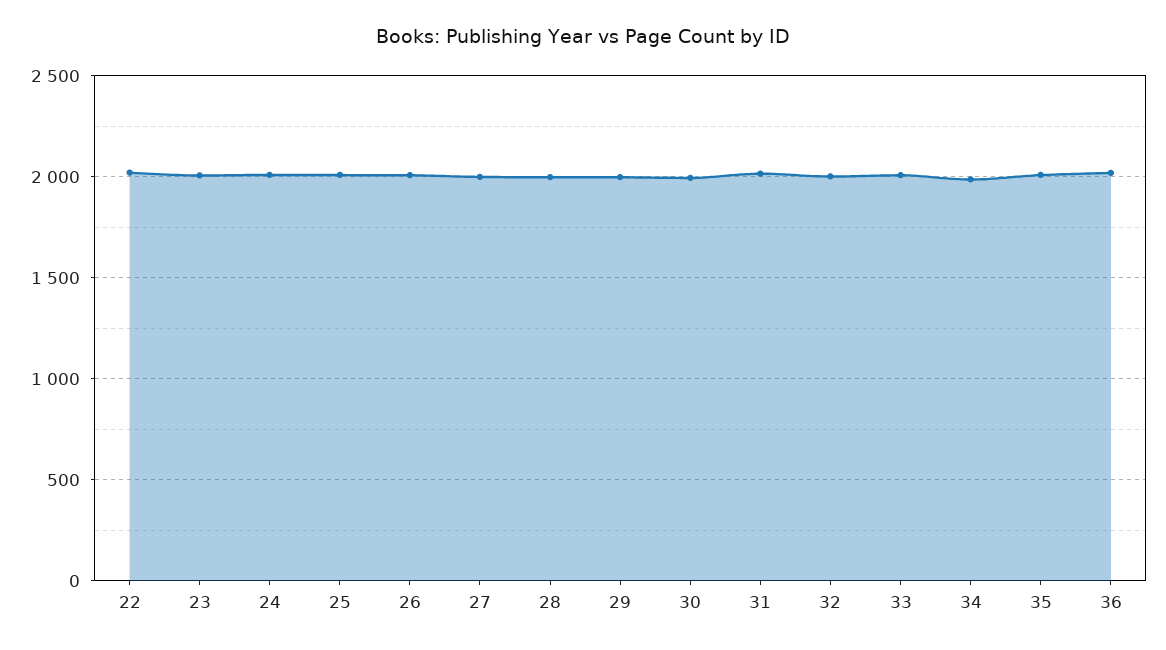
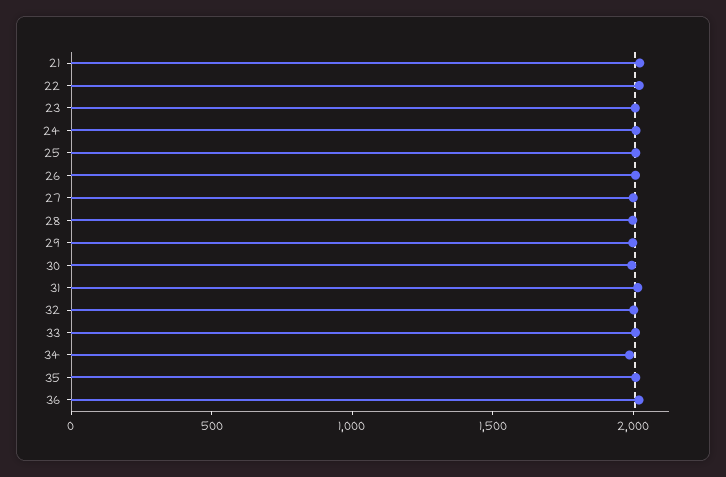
  {
    "22": 2000,
    "23": 2000,
    "24": 2000,
    "25": 2000,
    "26": 2000,
    "27": 2000,
    "28": 2000,
    "29": 2000,
    "30": 2000,
    "31": 2000,
    "32": 2000,
    "33": 2000,
    "34": 2000,
    "35": 2000,
-   "36": 2000
+   "36": 2000,
+   "21": 2000
  }

